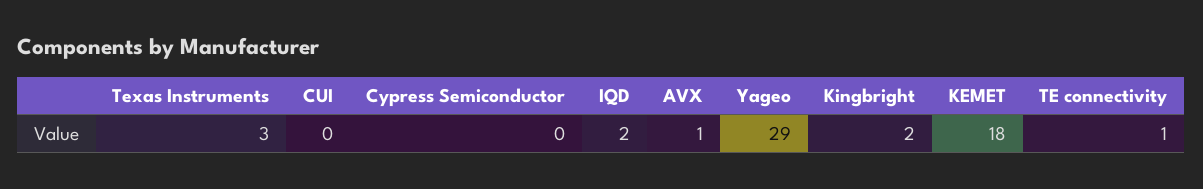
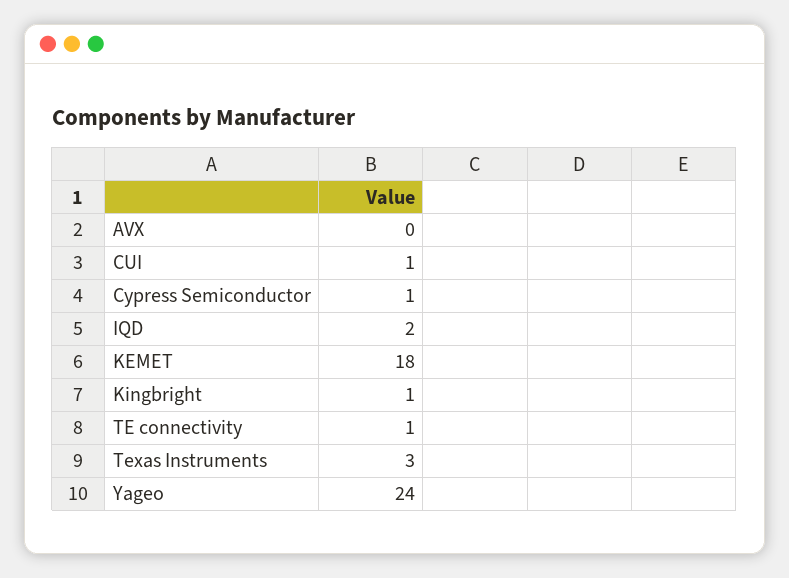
  {
    "Texas Instruments": 3,
-   "CUI": 0,
+   "CUI": 1,
-   "Cypress Semiconductor": 0,
+   "Cypress Semiconductor": 1,
    "IQD": 2,
-   "AVX": 1,
+   "AVX": 0,
-   "Yageo": 29,
+   "Yageo": 24,
-   "Kingbright": 2,
+   "Kingbright": 1,
    "KEMET": 18,
    "TE connectivity": 1
  }

